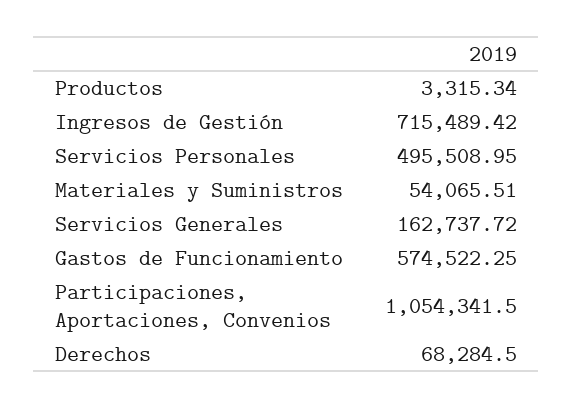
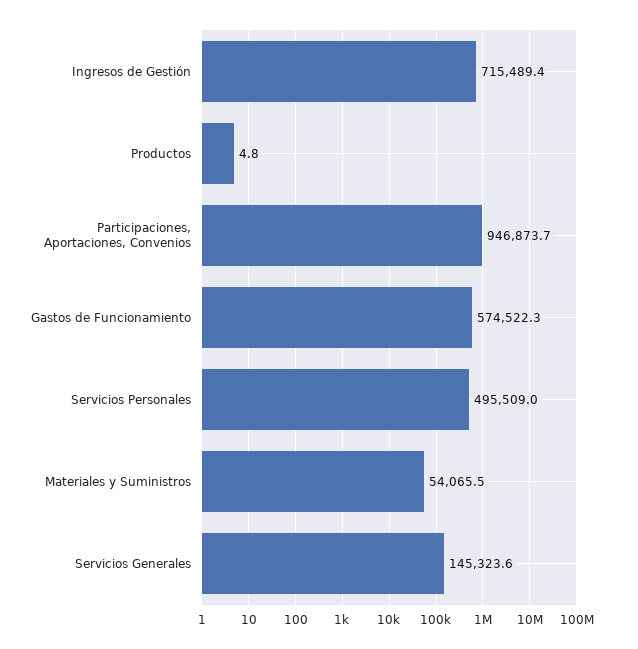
  {
-   "Productos": 3315.34,
+   "Productos": 4.8,
    "Ingresos de Gestión": 715489.42,
    "Servicios Personales": 495508.95,
    "Materiales y Suministros": 54065.51,
-   "Servicios Generales": 162737.72,
+   "Servicios Generales": 145323.6,
    "Gastos de Funcionamiento": 574522.25,
-   "Participaciones, Aportaciones, Convenios": 1054341.5,
+   "Participaciones, Aportaciones, Convenios": 946873.7
-   "Derechos": 68284.5
  }

